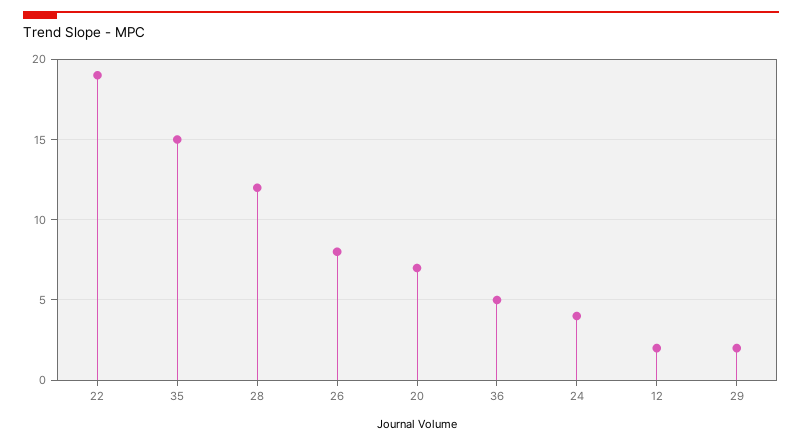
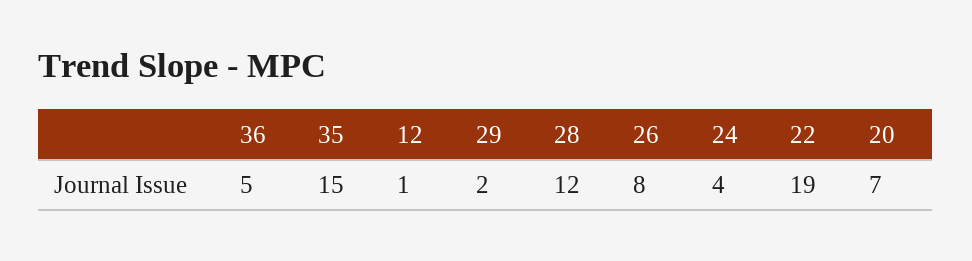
  {
    "22": 19,
    "35": 15,
    "28": 12,
    "26": 8,
    "20": 7,
    "36": 5,
    "24": 4,
-   "12": 2,
+   "12": 1,
    "29": 2
  }

